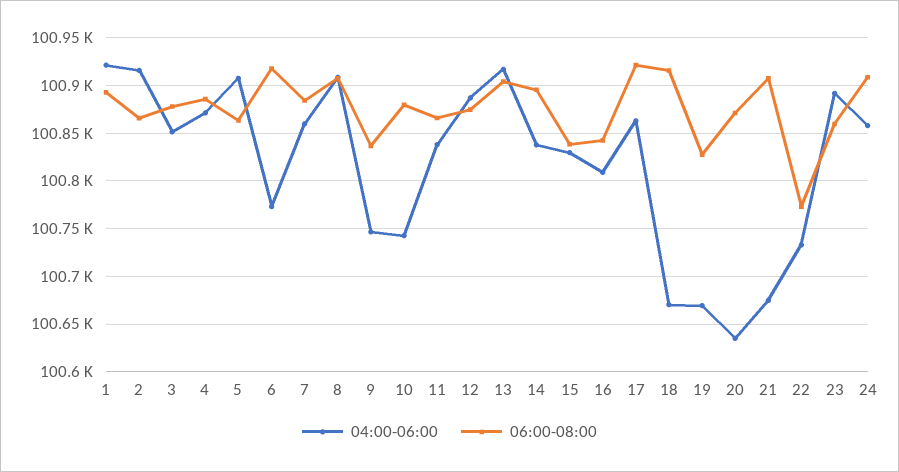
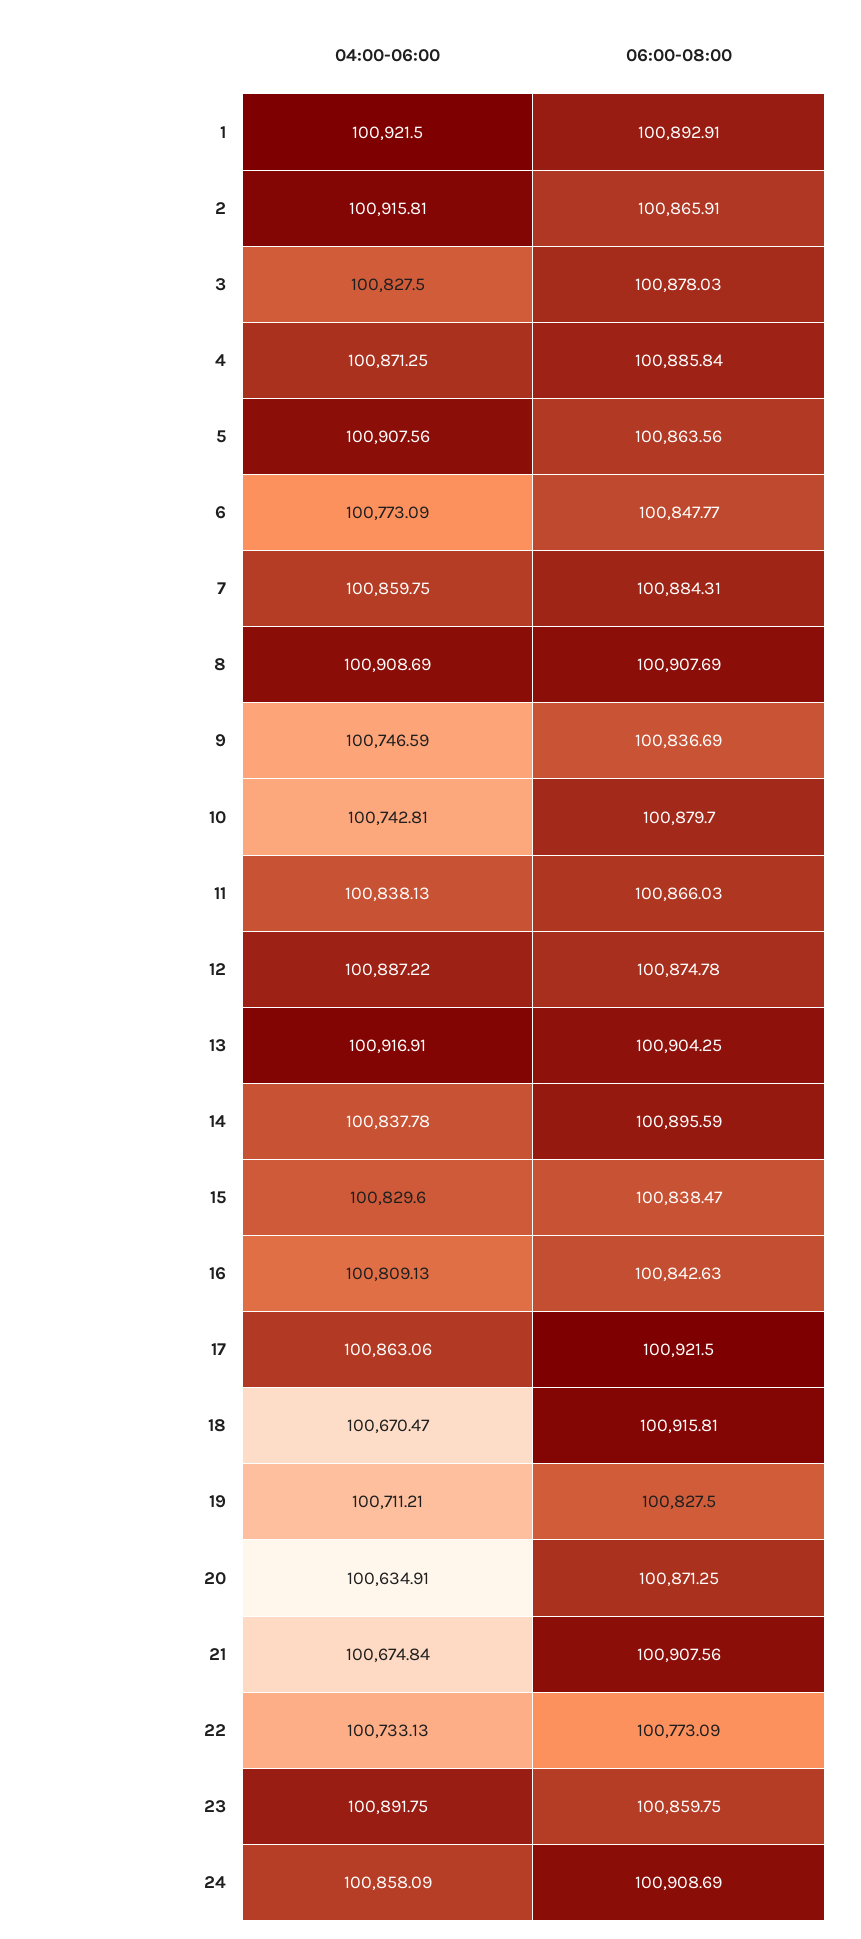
  {
    "04:00-06:00": {
      "1": 100921.5,
      "2": 100915.81,
-     "3": 100850,
+     "3": 100827.5,
      "4": 100871.25,
      "5": 100907.56,
      "6": 100773.09,
      "7": 100859.75,
      "8": 100908.69,
      "9": 100746.59,
      "10": 100742.81,
      "11": 100838.13,
      "12": 100887.22,
      "13": 100916.91,
      "14": 100837.78,
      "15": 100829.6,
      "16": 100809.13,
      "17": 100863.06,
      "18": 100670.47,
-     "19": 100670,
+     "19": 100711.21,
      "20": 100634.91,
      "21": 100674.84,
      "22": 100733.13,
      "23": 100891.75,
      "24": 100858.09
    },
    "06:00-08:00": {
      "1": 100892.91,
      "2": 100865.91,
      "3": 100878.03,
      "4": 100885.84,
      "5": 100863.56,
-     "6": 100920,
+     "6": 100847.77,
      "7": 100884.31,
      "8": 100907.69,
      "9": 100836.69,
      "10": 100879.7,
      "11": 100866.03,
      "12": 100874.78,
      "13": 100904.25,
      "14": 100895.59,
      "15": 100838.47,
      "16": 100842.63,
      "17": 100921.5,
      "18": 100915.81,
      "19": 100827.5,
      "20": 100871.25,
      "21": 100907.56,
      "22": 100773.09,
      "23": 100859.75,
      "24": 100908.69
    }
  }

